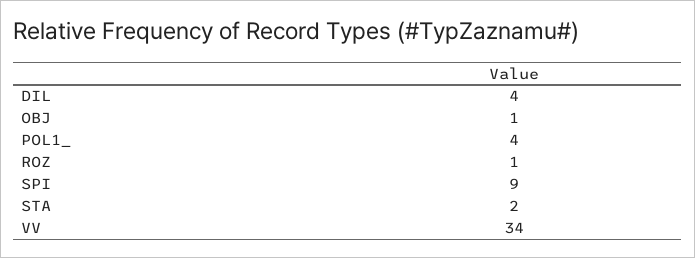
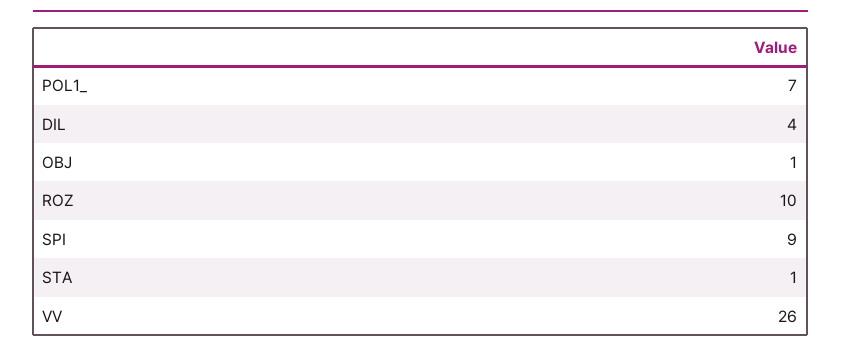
  {
    "DIL": 4,
    "OBJ": 1,
-   "POL1_": 4,
+   "POL1_": 7,
-   "ROZ": 1,
+   "ROZ": 10,
    "SPI": 9,
-   "STA": 2,
+   "STA": 1,
-   "VV": 34
+   "VV": 26
  }

